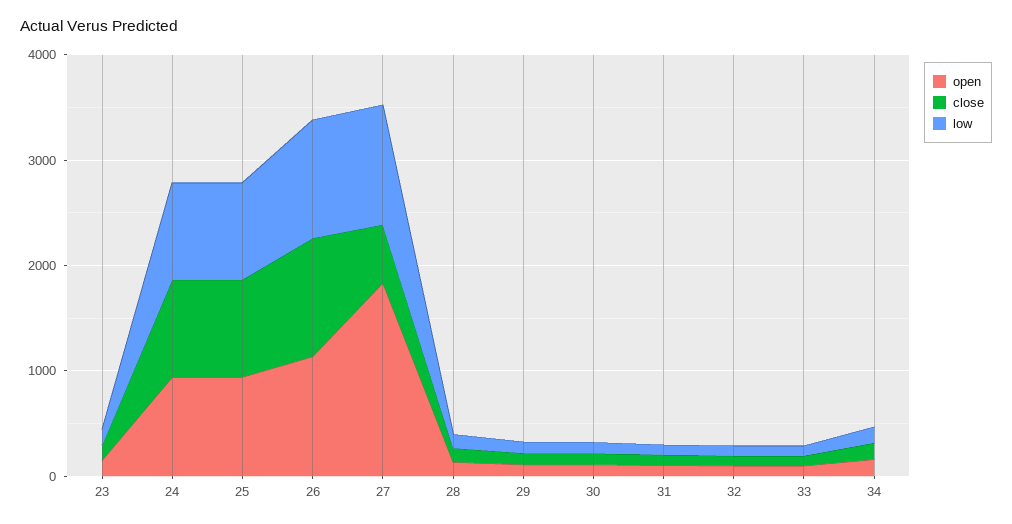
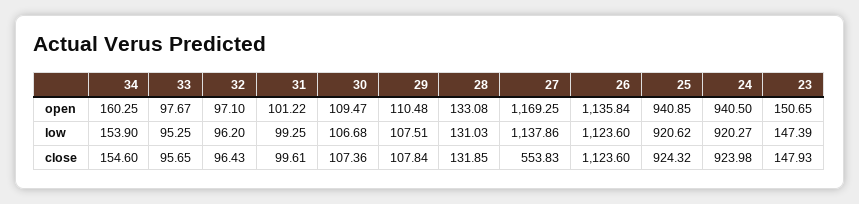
  {
    "open": {
      "23": 150.65,
      "24": 940.5,
      "25": 940.85,
      "26": 1135.84,
-     "27": 1800,
+     "27": 1169.25,
      "28": 133.08,
      "29": 110.48,
      "30": 109.47,
      "31": 101.22,
      "32": 97.1,
      "33": 97.67,
      "34": 160.25
    },
    "close": {
      "23": 147.93,
      "24": 923.98,
      "25": 924.32,
      "26": 1123.6,
      "27": 553.83,
      "28": 131.85,
      "29": 107.84,
      "30": 107.36,
      "31": 99.61,
      "32": 96.43,
      "33": 95.65,
      "34": 154.6
    },
    "low": {
      "23": 147.39,
      "24": 920.27,
      "25": 920.62,
      "26": 1123.6,
      "27": 1137.86,
      "28": 131.03,
      "29": 107.51,
      "30": 106.68,
      "31": 99.25,
      "32": 96.2,
      "33": 95.25,
      "34": 153.9
    }
  }

